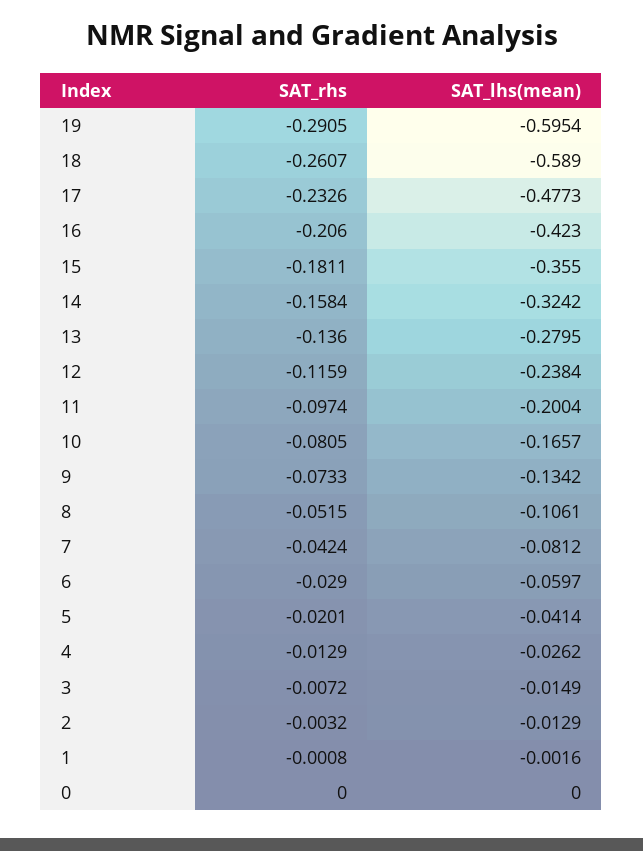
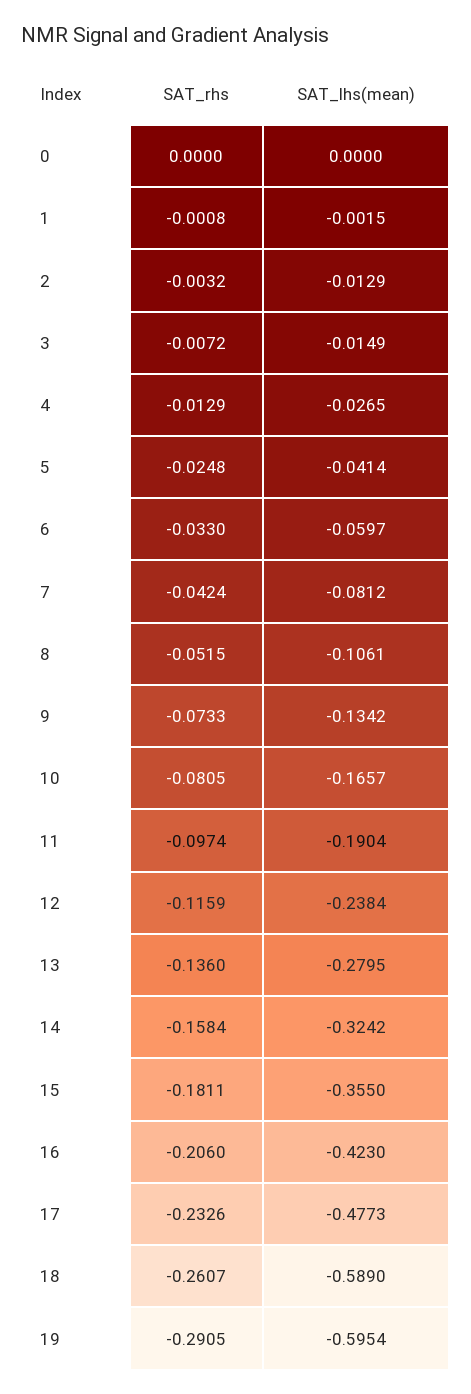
  {
    "SAT_rhs": {
      "19": -0.2905,
      "18": -0.2607,
      "17": -0.2326,
      "16": -0.206,
      "15": -0.1811,
      "14": -0.1584,
      "13": -0.136,
      "12": -0.1159,
      "11": -0.0974,
      "10": -0.0805,
      "9": -0.0733,
      "8": -0.0515,
      "7": -0.0424,
-     "6": -0.029,
+     "6": -0.033,
-     "5": -0.0201,
+     "5": -0.0248,
      "4": -0.0129,
      "3": -0.0072,
      "2": -0.0032,
      "1": -0.0008,
      "0": 0
    },
    "SAT_lhs(mean)": {
      "19": -0.5954,
      "18": -0.589,
      "17": -0.4773,
      "16": -0.423,
      "15": -0.355,
      "14": -0.3242,
      "13": -0.2795,
      "12": -0.2384,
-     "11": -0.2004,
+     "11": -0.1904,
      "10": -0.1657,
      "9": -0.1342,
      "8": -0.1061,
      "7": -0.0812,
      "6": -0.0597,
      "5": -0.0414,
-     "4": -0.0262,
+     "4": -0.0265,
      "3": -0.0149,
      "2": -0.0129,
-     "1": -0.0016,
+     "1": -0.0015,
      "0": 0
    }
  }

